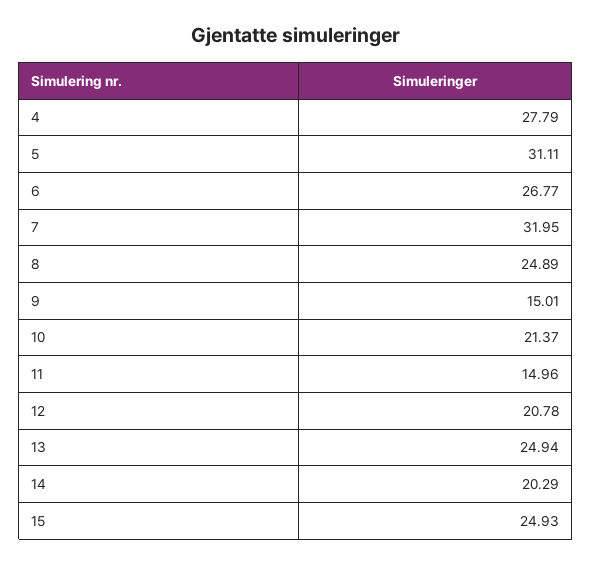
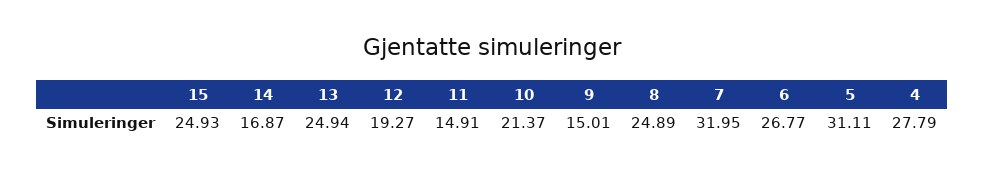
  {
    "4": 27.79,
    "5": 31.11,
    "6": 26.77,
    "7": 31.95,
    "8": 24.89,
    "9": 15.01,
    "10": 21.37,
-   "11": 14.96,
+   "11": 14.91,
-   "12": 20.78,
+   "12": 19.27,
    "13": 24.94,
-   "14": 20.29,
+   "14": 16.87,
    "15": 24.93
  }

